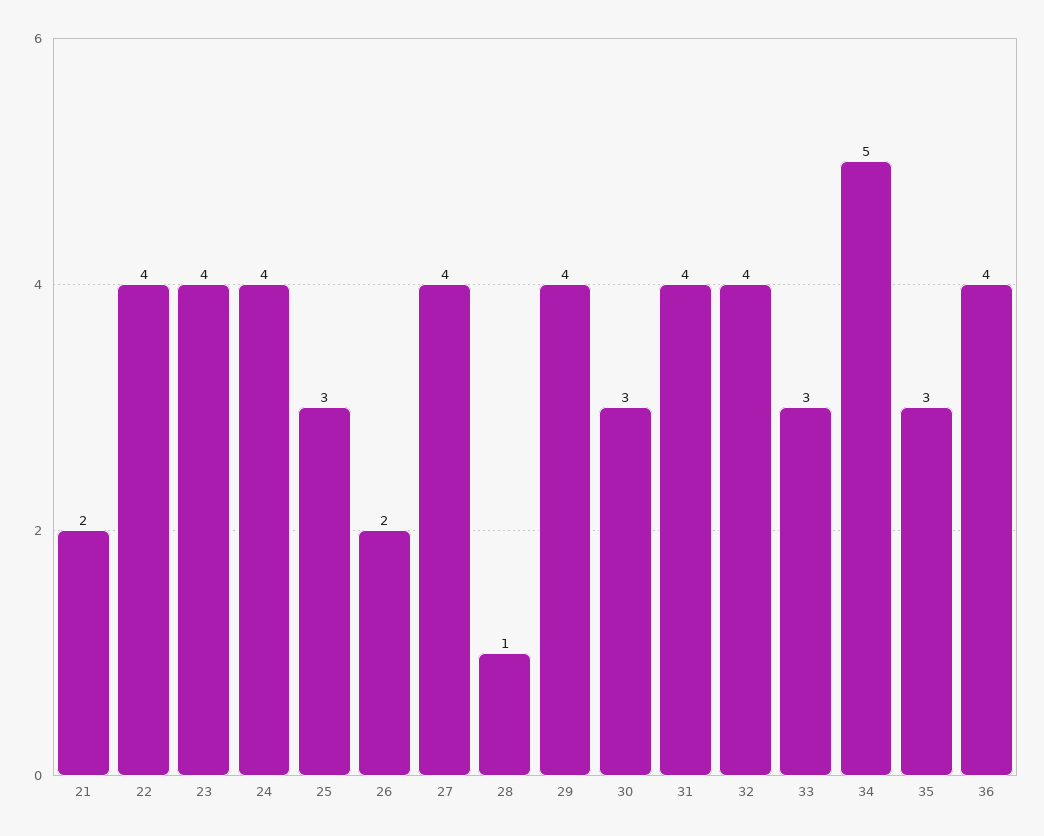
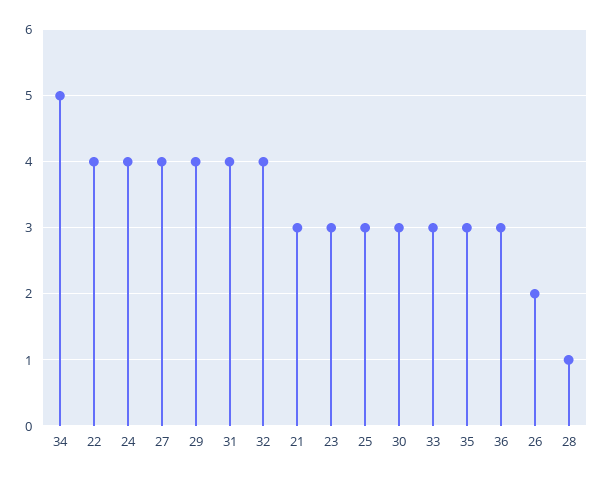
  {
-   "21": 2,
+   "21": 3,
    "22": 4,
-   "23": 4,
+   "23": 3,
    "24": 4,
    "25": 3,
    "26": 2,
    "27": 4,
    "28": 1,
    "29": 4,
    "30": 3,
    "31": 4,
    "32": 4,
    "33": 3,
    "34": 5,
    "35": 3,
-   "36": 4
+   "36": 3
  }

